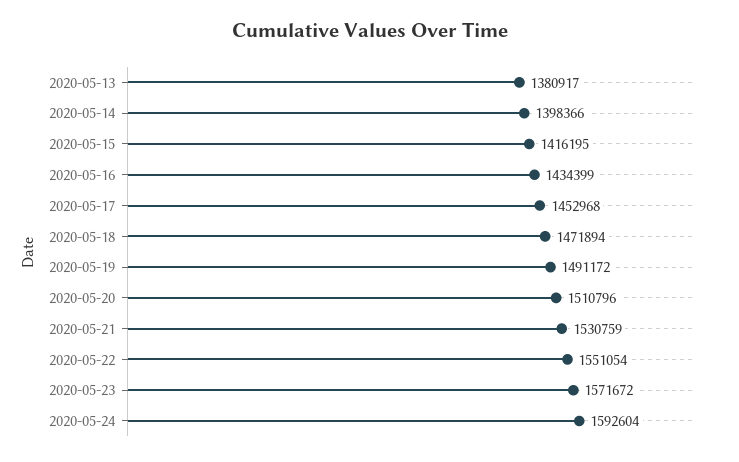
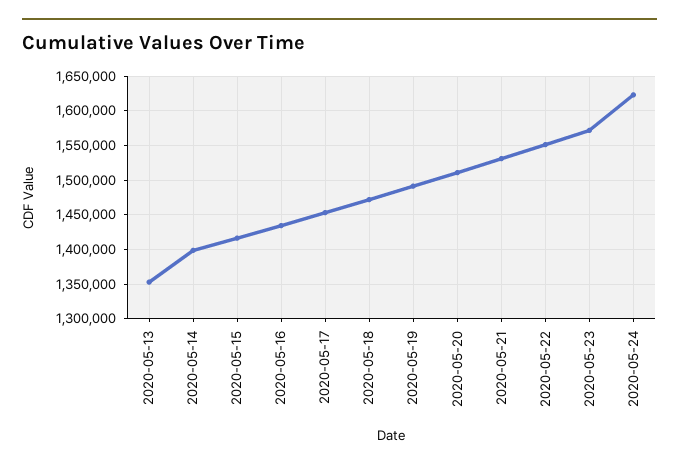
  {
-   "2020-05-13": 1380917,
+   "2020-05-13": 1350000,
    "2020-05-14": 1398366,
    "2020-05-15": 1416195,
    "2020-05-16": 1434399,
    "2020-05-17": 1452968,
    "2020-05-18": 1471894,
    "2020-05-19": 1491172,
    "2020-05-20": 1510796,
    "2020-05-21": 1530759,
    "2020-05-22": 1551054,
    "2020-05-23": 1571672,
-   "2020-05-24": 1592604
+   "2020-05-24": 1620000
  }

